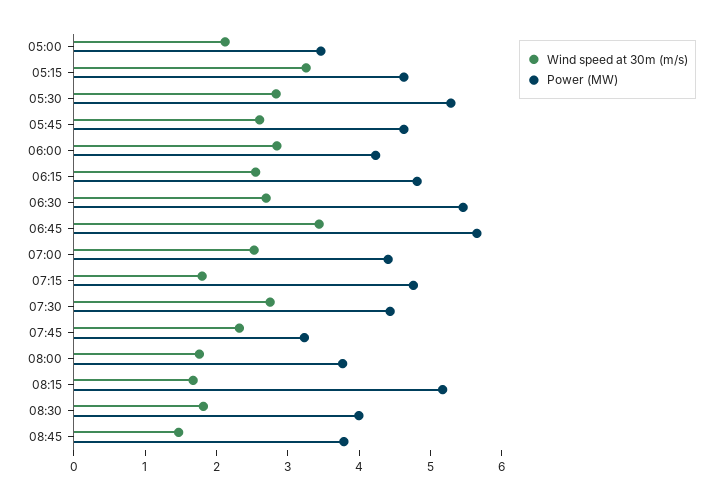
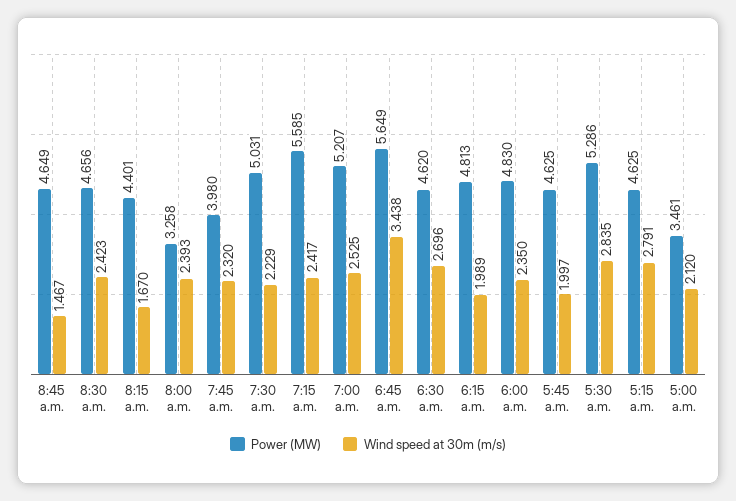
  {
    "Wind speed at 30m (m/s)": {
      "05:00": 2.12,
-     "05:15": 3.2,
+     "05:15": 2.791,
      "05:30": 2.835,
-     "05:45": 2.6,
+     "05:45": 1.997,
-     "06:00": 2.8,
+     "06:00": 2.35,
-     "06:15": 2.6,
+     "06:15": 1.989,
      "06:30": 2.696,
      "06:45": 3.438,
      "07:00": 2.525,
-     "07:15": 1.8,
+     "07:15": 2.417,
-     "07:30": 2.8,
+     "07:30": 2.229,
      "07:45": 2.32,
-     "08:00": 1.8,
+     "08:00": 2.393,
      "08:15": 1.67,
-     "08:30": 1.8,
+     "08:30": 2.423,
      "08:45": 1.467
    },
    "Power (MW)": {
      "05:00": 3.461,
      "05:15": 4.625,
      "05:30": 5.286,
      "05:45": 4.625,
-     "06:00": 4.2,
+     "06:00": 4.83,
      "06:15": 4.813,
-     "06:30": 5.4,
+     "06:30": 4.62,
      "06:45": 5.649,
-     "07:00": 4.4,
+     "07:00": 5.207,
-     "07:15": 4.8,
+     "07:15": 5.585,
-     "07:30": 4.4,
+     "07:30": 5.031,
-     "07:45": 3.2,
+     "07:45": 3.98,
-     "08:00": 3.8,
+     "08:00": 3.258,
-     "08:15": 5.2,
+     "08:15": 4.401,
-     "08:30": 4,
+     "08:30": 4.656,
-     "08:45": 3.8
+     "08:45": 4.649
    }
  }

